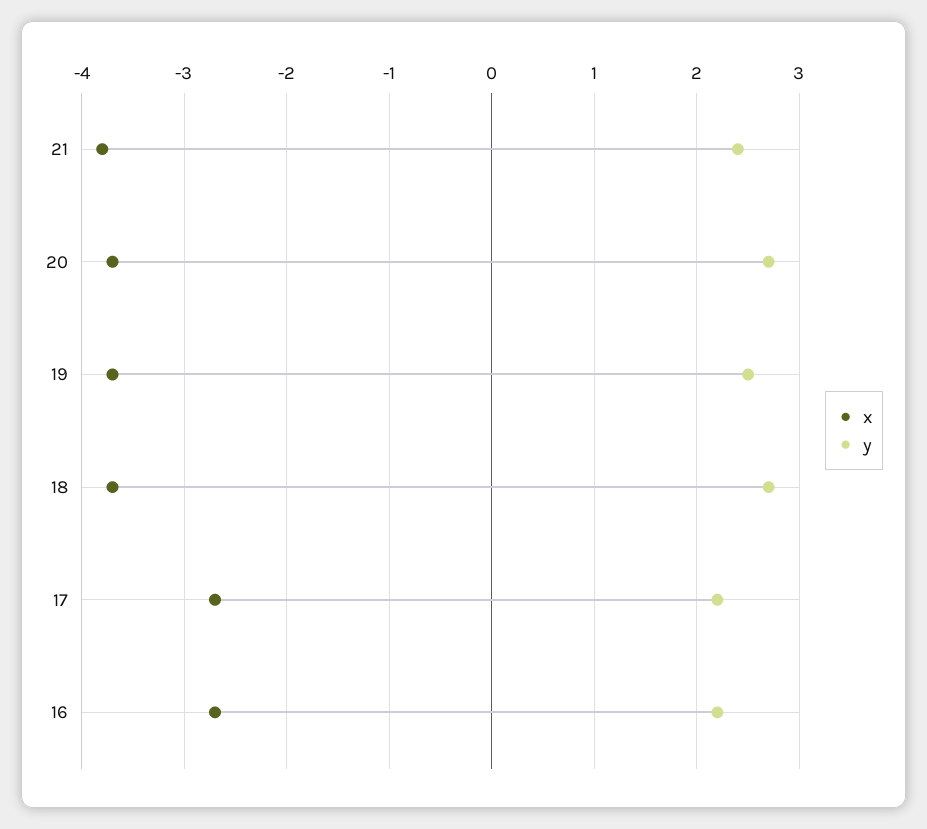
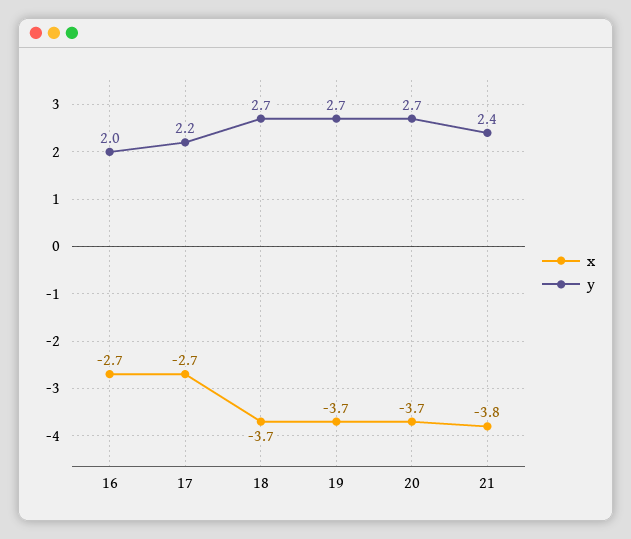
  {
    "x": {
      "21": -3.8,
      "20": -3.7,
      "19": -3.7,
      "18": -3.7,
      "17": -2.7,
      "16": -2.7
    },
    "y": {
      "21": 2.4,
      "20": 2.7,
-     "19": 2.5,
+     "19": 2.7,
      "18": 2.7,
      "17": 2.2,
-     "16": 2.2
+     "16": 2
    }
  }

